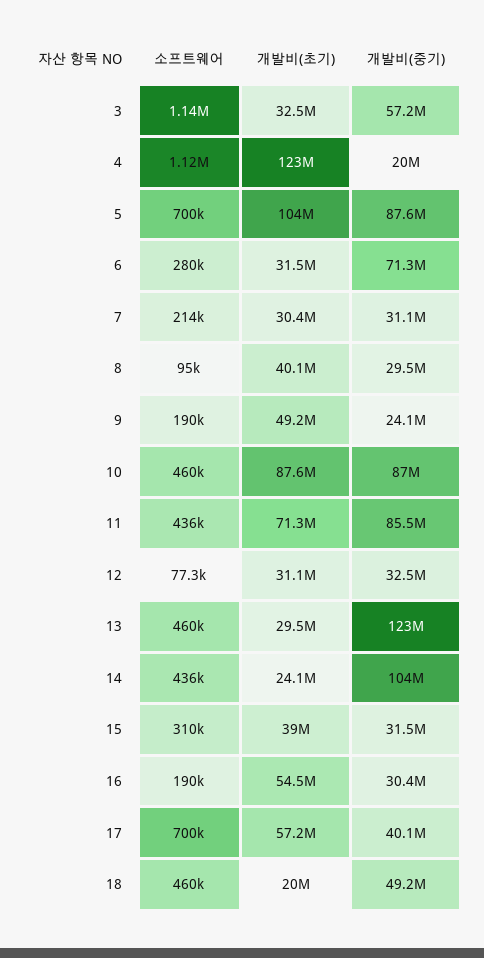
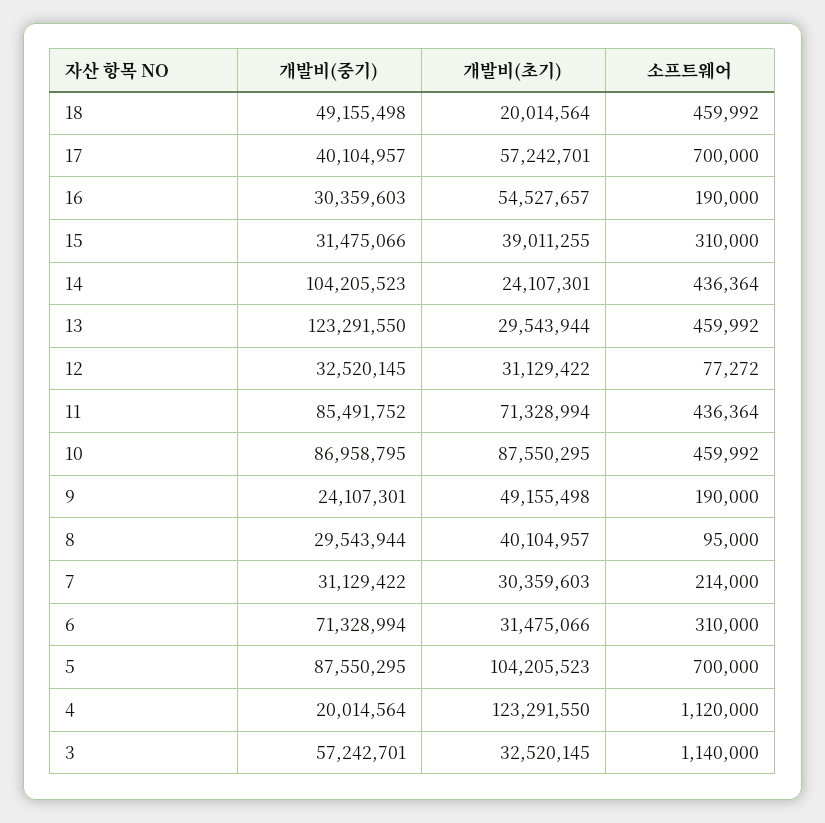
  {
    "소프트웨어": {
      "3": 1140000,
      "4": 1120000,
      "5": 700000,
-     "6": 280000,
+     "6": 310000,
      "7": 214000,
      "8": 95000,
      "9": 190000,
      "10": 459992,
      "11": 436364,
      "12": 77272,
      "13": 459992,
      "14": 436364,
      "15": 310000,
      "16": 190000,
      "17": 700000,
      "18": 459992
    },
    "개발비(초기)": {
      "3": 32520145,
      "4": 123291550,
      "5": 104205523,
      "6": 31475066,
      "7": 30359603,
      "8": 40104957,
      "9": 49155498,
      "10": 87550295,
      "11": 71328994,
      "12": 31129422,
      "13": 29543944,
      "14": 24107301,
      "15": 39011255,
      "16": 54527657,
      "17": 57242701,
      "18": 20014564
    },
    "개발비(중기)": {
      "3": 57242701,
      "4": 20014564,
      "5": 87550295,
      "6": 71328994,
      "7": 31129422,
      "8": 29543944,
      "9": 24107301,
      "10": 86958795,
      "11": 85491752,
      "12": 32520145,
      "13": 123291550,
      "14": 104205523,
      "15": 31475066,
      "16": 30359603,
      "17": 40104957,
      "18": 49155498
    }
  }

